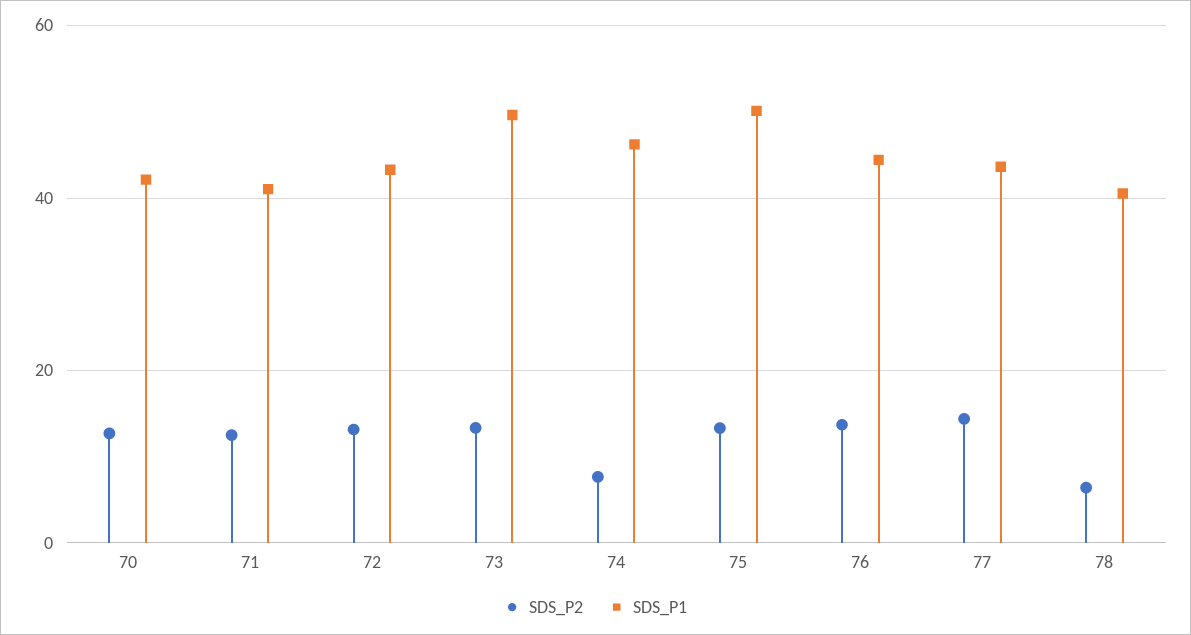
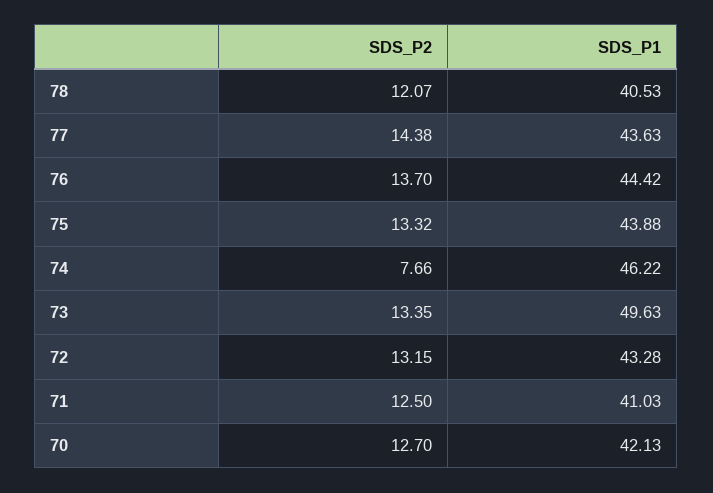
  {
    "SDS_P2": {
      "70": 12.7,
      "71": 12.5,
      "72": 13.15,
      "73": 13.35,
      "74": 7.66,
      "75": 13.32,
      "76": 13.7,
      "77": 14.38,
-     "78": 6
+     "78": 12.07
    },
    "SDS_P1": {
      "70": 42.13,
      "71": 41.03,
      "72": 43.28,
      "73": 49.63,
      "74": 46.22,
-     "75": 50,
+     "75": 43.88,
      "76": 44.42,
      "77": 43.63,
      "78": 40.53
    }
  }

